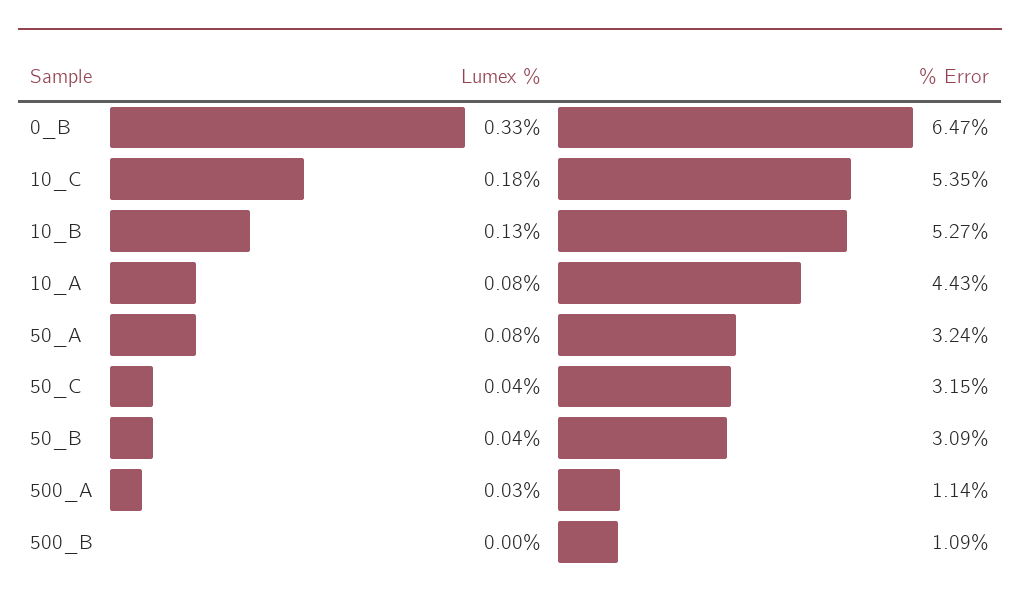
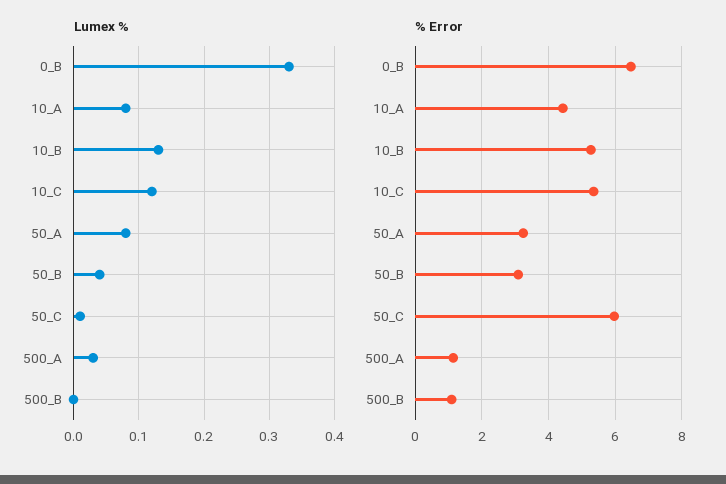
  {
    "Lumex %": {
      "0_B": 0.33,
-     "10_C": 0.18,
+     "10_C": 0.12,
      "10_B": 0.13,
      "10_A": 0.08,
      "50_A": 0.08,
-     "50_C": 0.04,
+     "50_C": 0.01,
      "50_B": 0.04,
      "500_A": 0.03,
      "500_B": 0
    },
    "% Error": {
      "0_B": 6.47,
      "10_C": 5.35,
      "10_B": 5.27,
      "10_A": 4.43,
      "50_A": 3.24,
-     "50_C": 3.15,
+     "50_C": 6,
      "50_B": 3.09,
      "500_A": 1.14,
      "500_B": 1.09
    }
  }

